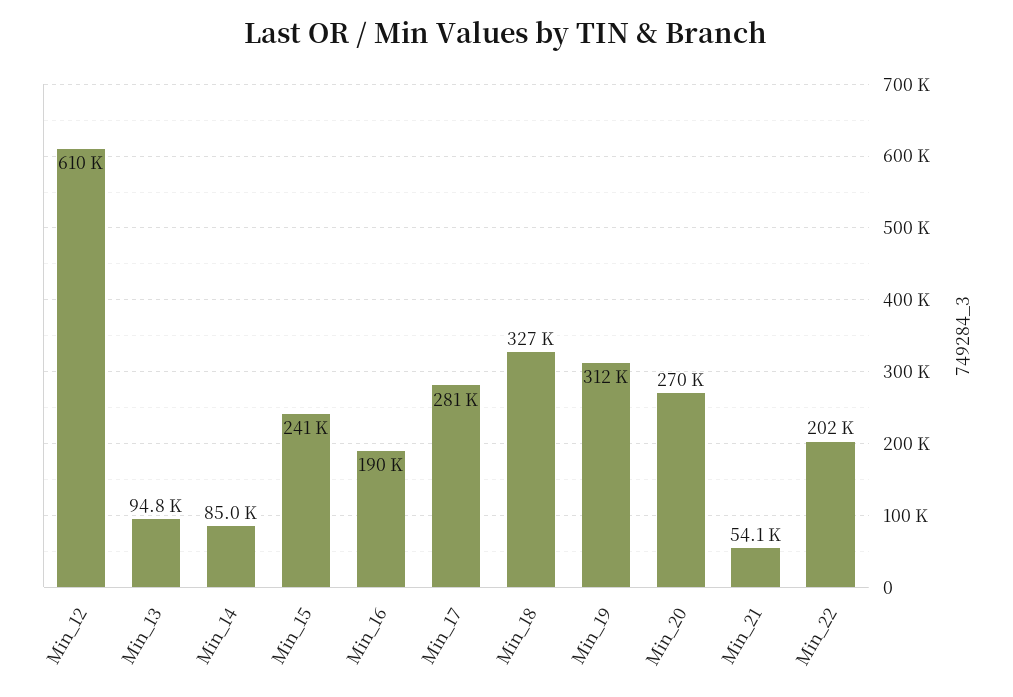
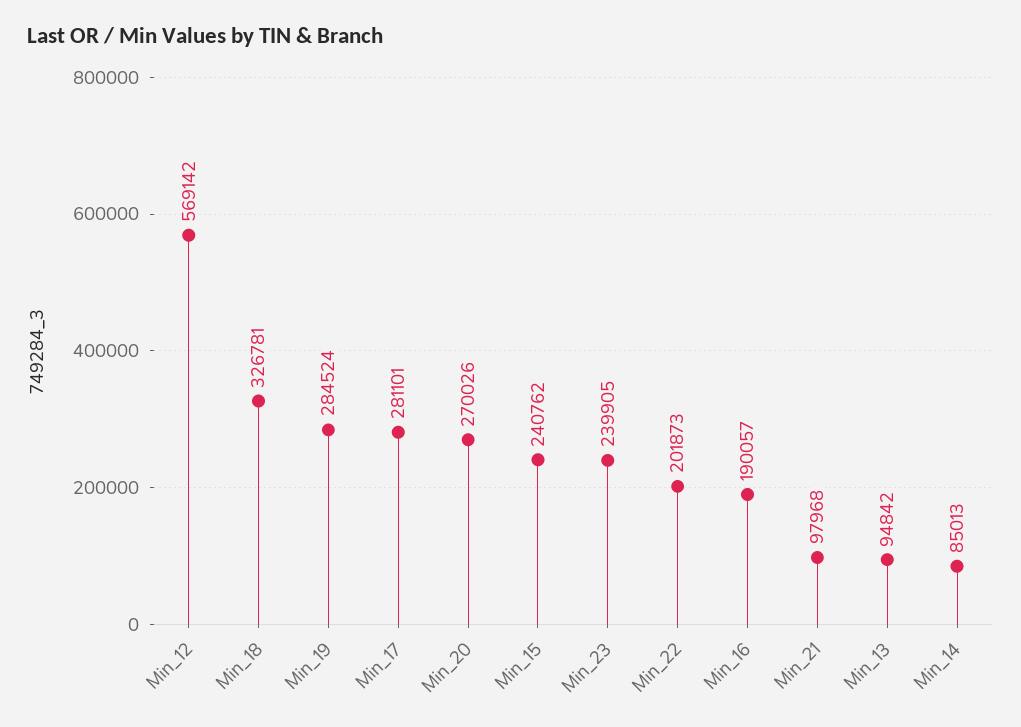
  {
-   "Min_12": 610000,
+   "Min_12": 569142,
    "Min_13": 94842,
    "Min_14": 85013,
    "Min_15": 240762,
    "Min_16": 190057,
    "Min_17": 281101,
    "Min_18": 326781,
-   "Min_19": 312000,
+   "Min_19": 284524,
    "Min_20": 270026,
-   "Min_21": 54100,
+   "Min_21": 97968,
-   "Min_22": 201873
+   "Min_22": 201873,
+   "Min_23": 239905
  }

